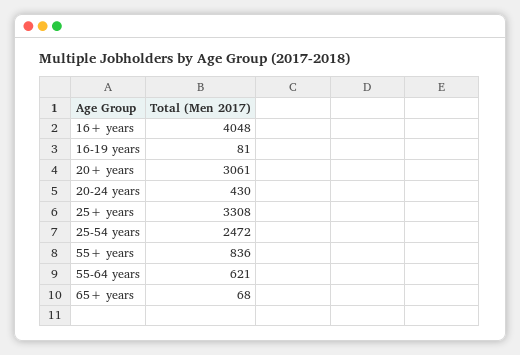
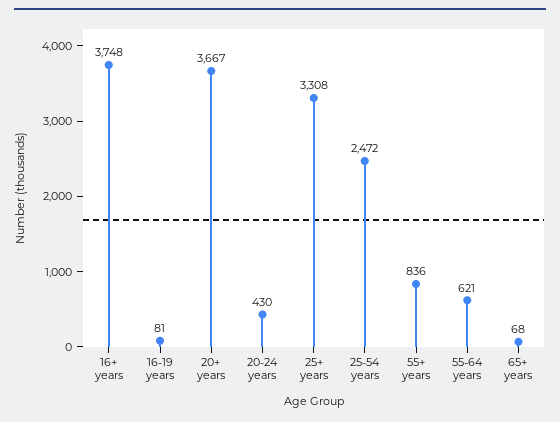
  {
-   "16+ years": 4048,
+   "16+ years": 3748,
    "16-19 years": 81,
-   "20+ years": 3061,
+   "20+ years": 3667,
    "20-24 years": 430,
    "25+ years": 3308,
    "25-54 years": 2472,
    "55+ years": 836,
    "55-64 years": 621,
    "65+ years": 68
  }

